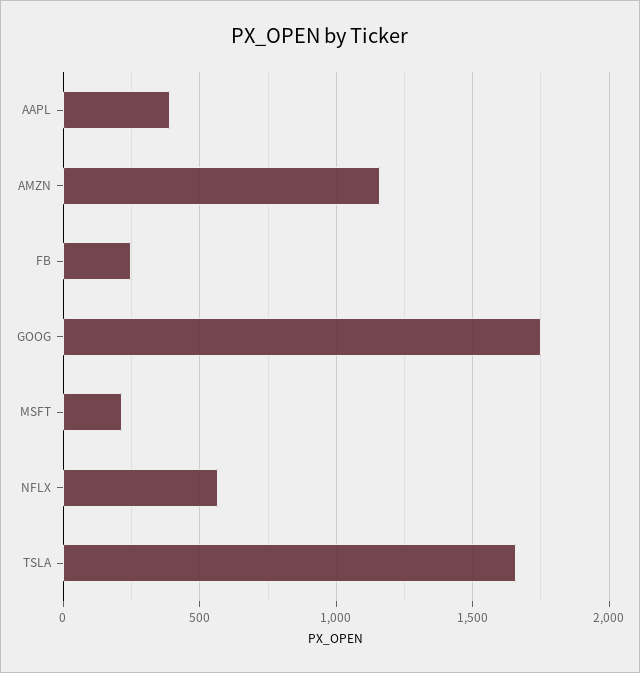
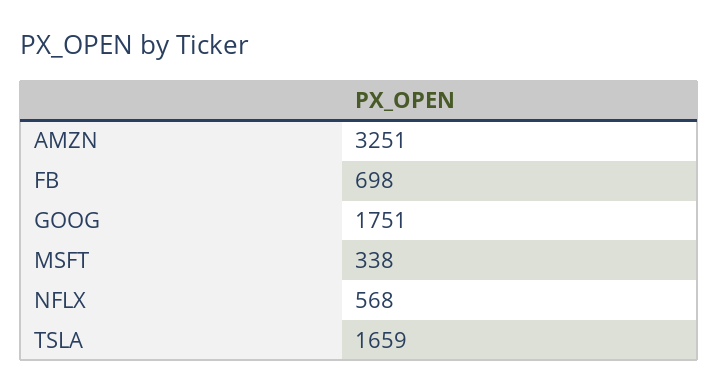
  {
-   "AAPL": 400,
-   "AMZN": 1150,
+   "AMZN": 3251,
-   "FB": 250,
+   "FB": 698,
    "GOOG": 1751,
-   "MSFT": 200,
+   "MSFT": 338,
    "NFLX": 568,
    "TSLA": 1659
  }

